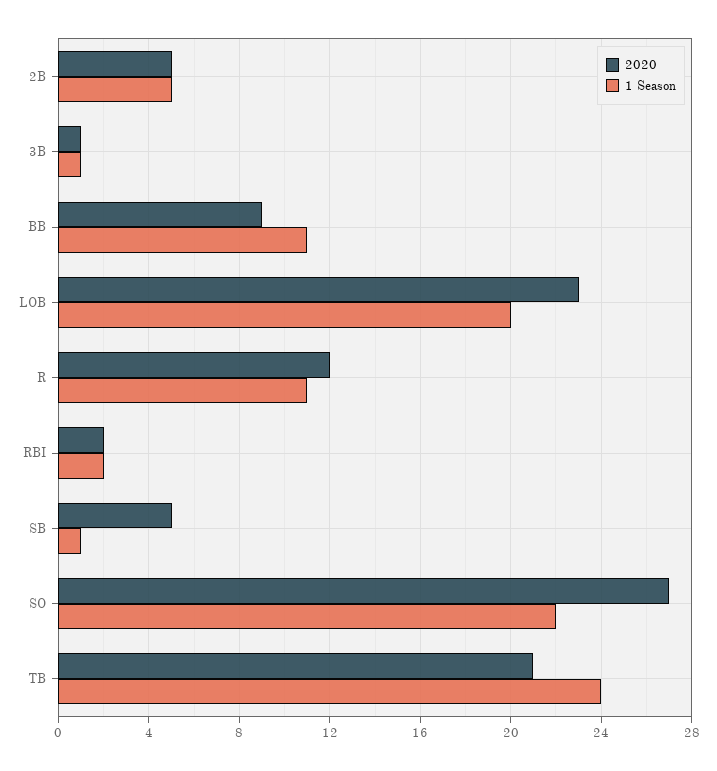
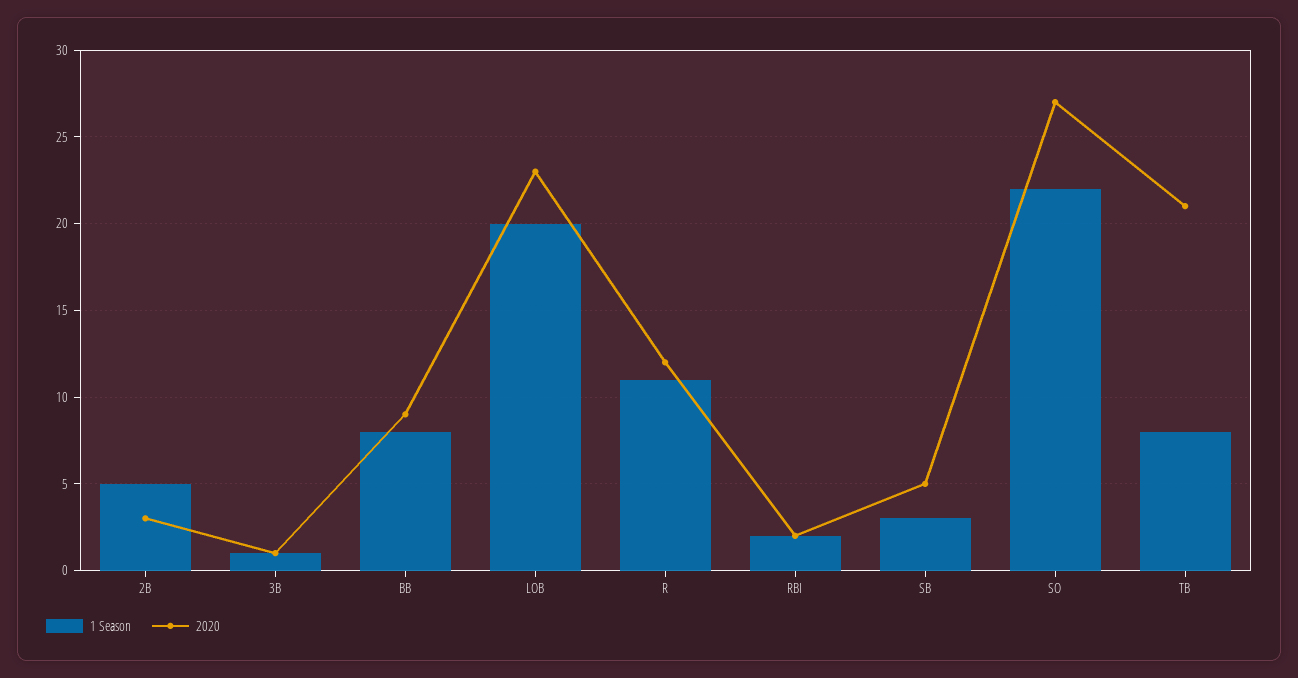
  {
    "2020": {
-     "2B": 5,
+     "2B": 3,
      "3B": 1,
      "BB": 9,
      "LOB": 23,
      "R": 12,
      "RBI": 2,
      "SB": 5,
      "SO": 27,
      "TB": 21
    },
    "1 Season": {
      "2B": 5,
      "3B": 1,
-     "BB": 11,
+     "BB": 8,
      "LOB": 20,
      "R": 11,
      "RBI": 2,
-     "SB": 1,
+     "SB": 3,
      "SO": 22,
-     "TB": 24
+     "TB": 8
    }
  }

